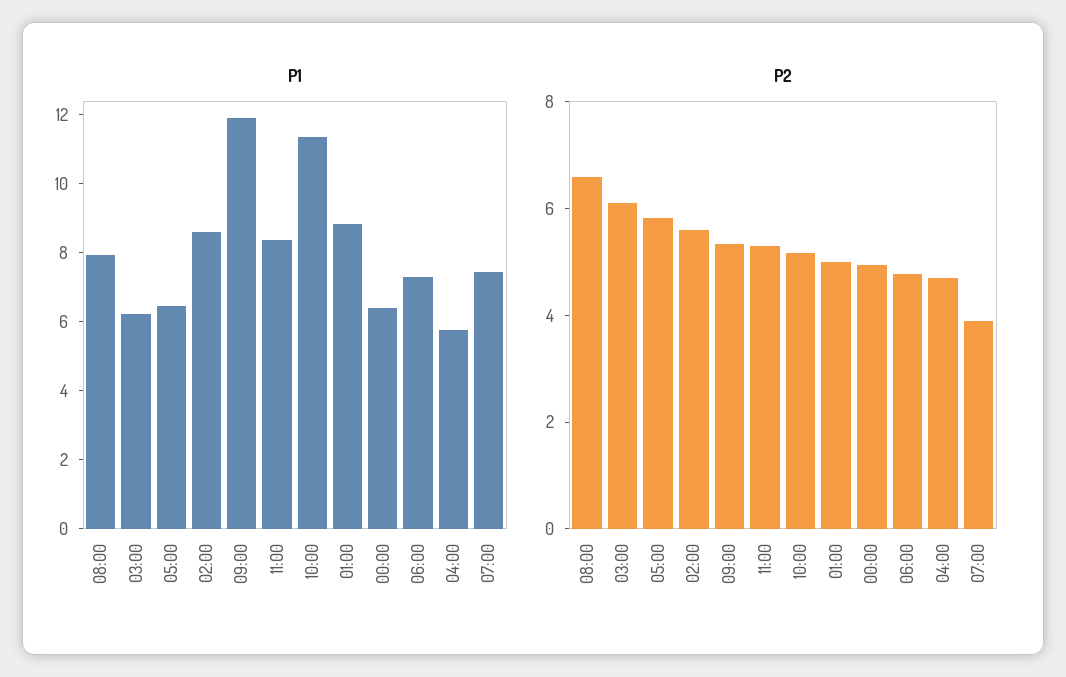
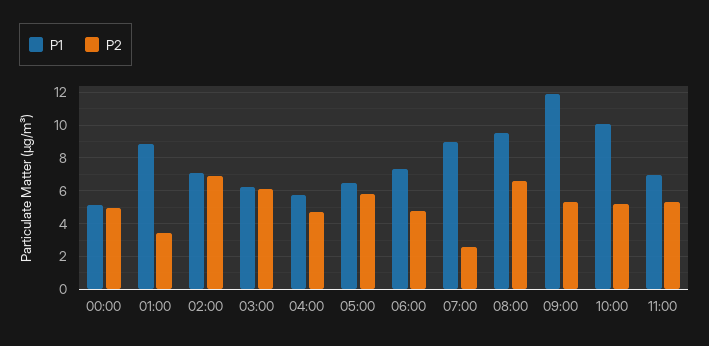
  {
    "P1": {
-     "08:00": 8,
+     "08:00": 9.5,
      "03:00": 6,
      "05:00": 6.5,
-     "02:00": 8.5,
+     "02:00": 7,
      "09:00": 12,
-     "11:00": 8.5,
+     "11:00": 7,
-     "10:00": 11.5,
+     "10:00": 10,
      "01:00": 9,
-     "00:00": 6.5,
+     "00:00": 5,
      "06:00": 7.5,
      "04:00": 6,
-     "07:00": 7.5
+     "07:00": 9
    },
    "P2": {
      "08:00": 6.5,
      "03:00": 6,
      "05:00": 6,
-     "02:00": 5.5,
+     "02:00": 7,
      "09:00": 5.5,
      "11:00": 5.5,
      "10:00": 5,
-     "01:00": 5,
+     "01:00": 3.5,
      "00:00": 5,
      "06:00": 5,
      "04:00": 4.5,
-     "07:00": 4
+     "07:00": 2.5
    }
  }

